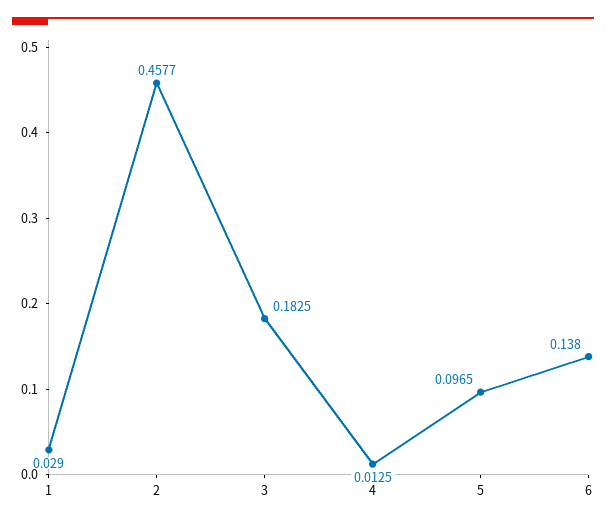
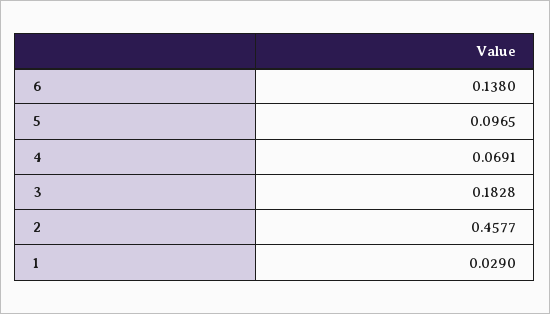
  {
    "1": 0.029,
    "2": 0.4577,
-   "3": 0.1825,
+   "3": 0.1828,
-   "4": 0.0125,
+   "4": 0.0691,
    "5": 0.0965,
    "6": 0.138
  }

